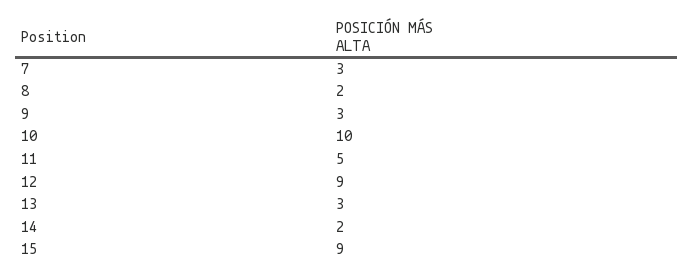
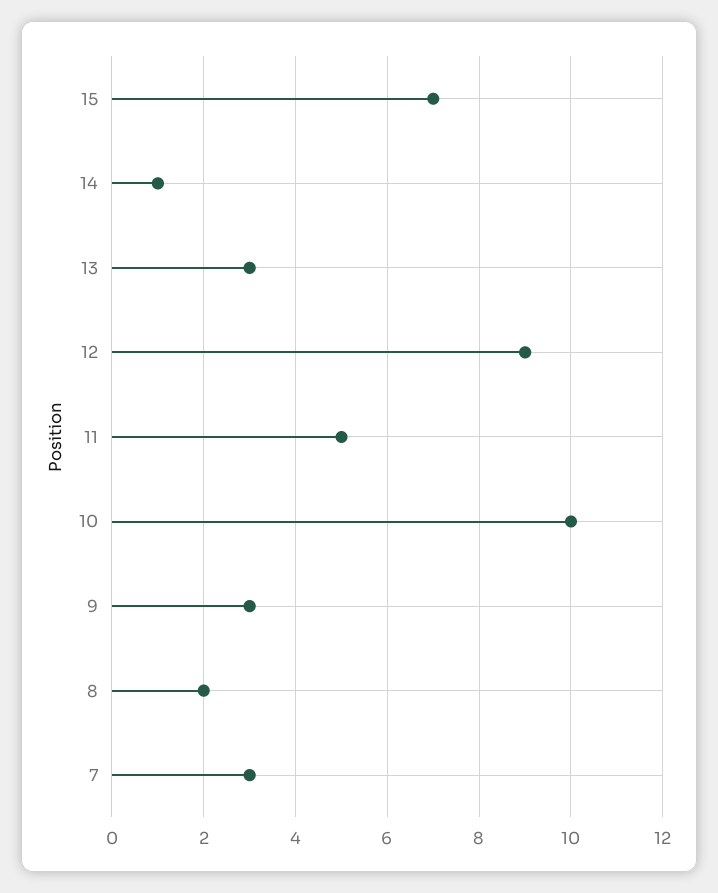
  {
    "7": 3,
    "8": 2,
    "9": 3,
    "10": 10,
    "11": 5,
    "12": 9,
    "13": 3,
-   "14": 2,
+   "14": 1,
-   "15": 9
+   "15": 7
  }

